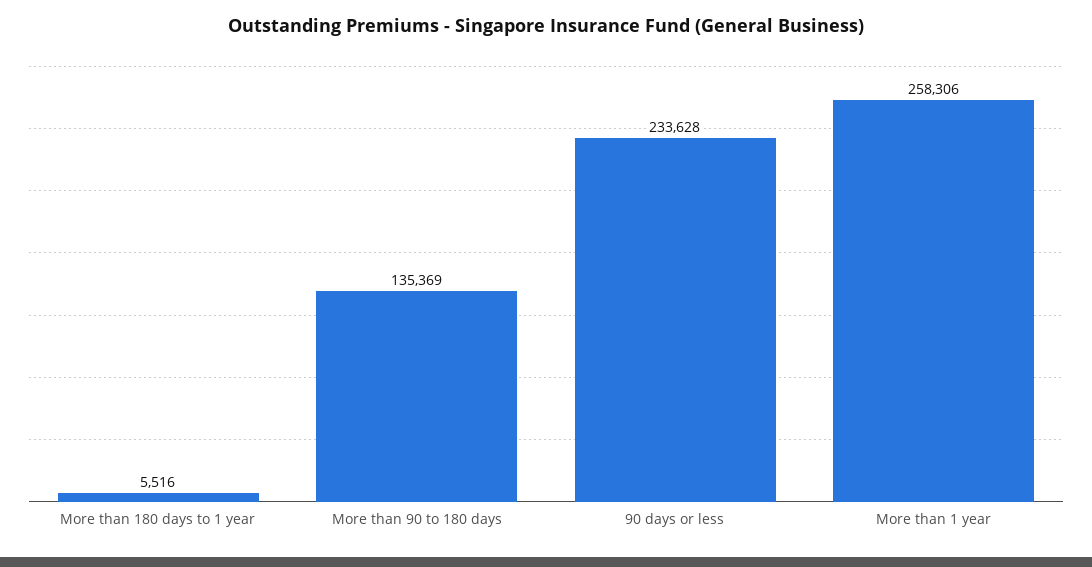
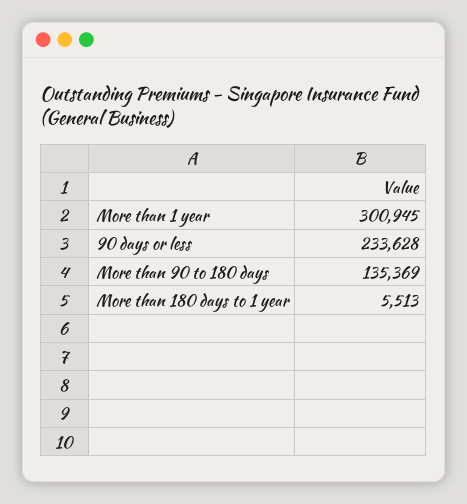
  {
-   "More than 180 days to 1 year": 5516,
+   "More than 180 days to 1 year": 5513,
    "More than 90 to 180 days": 135369,
    "90 days or less": 233628,
-   "More than 1 year": 258306
+   "More than 1 year": 300945
  }

